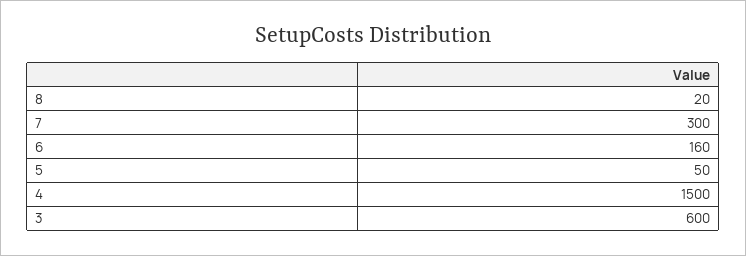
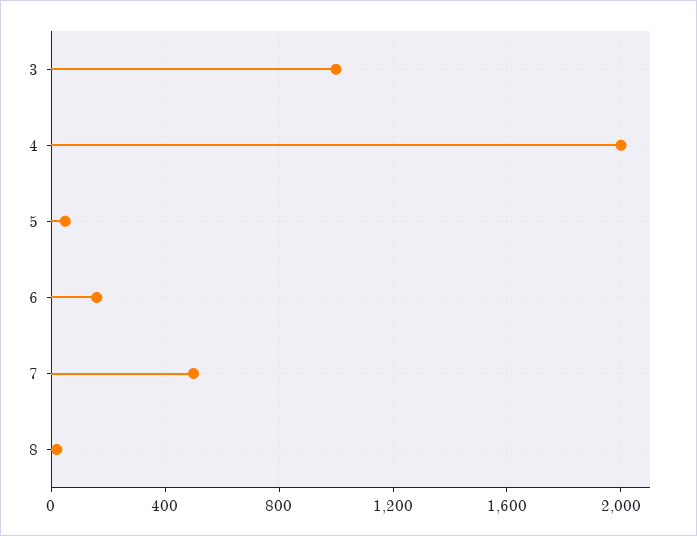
  {
    "8": 20,
-   "7": 300,
+   "7": 500,
    "6": 160,
    "5": 50,
-   "4": 1500,
+   "4": 2000,
-   "3": 600
+   "3": 1000
  }

